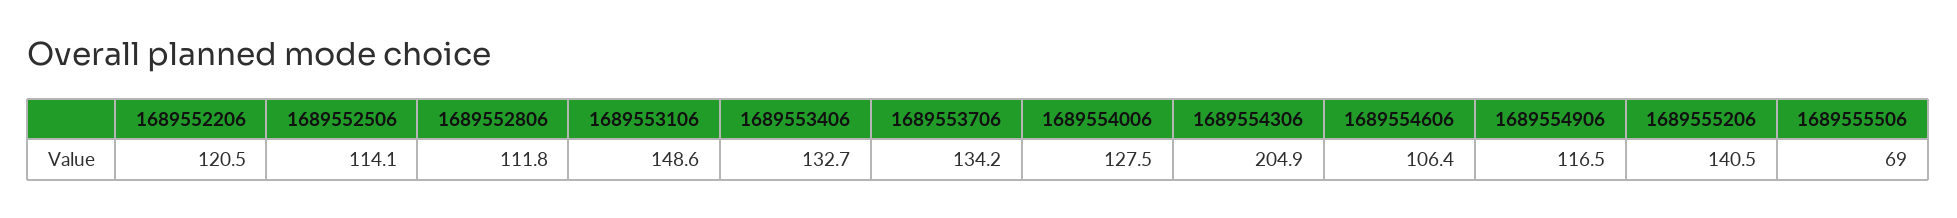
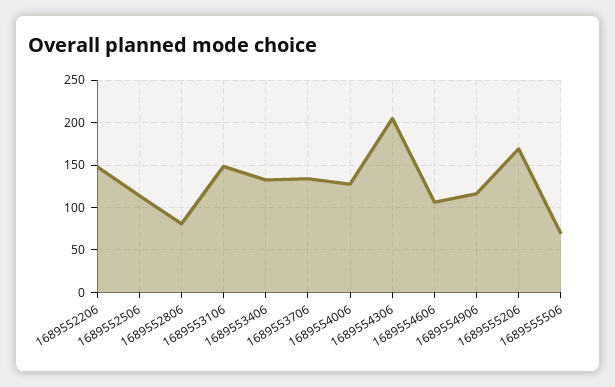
  {
-   "1689552206": 120.5,
+   "1689552206": 150,
    "1689552506": 114.1,
-   "1689552806": 111.8,
+   "1689552806": 80,
    "1689553106": 148.6,
    "1689553406": 132.7,
    "1689553706": 134.2,
    "1689554006": 127.5,
    "1689554306": 204.9,
    "1689554606": 106.4,
    "1689554906": 116.5,
-   "1689555206": 140.5,
+   "1689555206": 170,
    "1689555506": 69
  }

